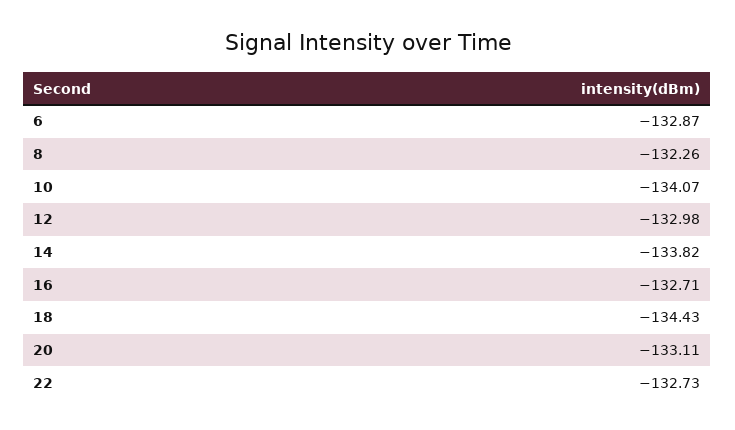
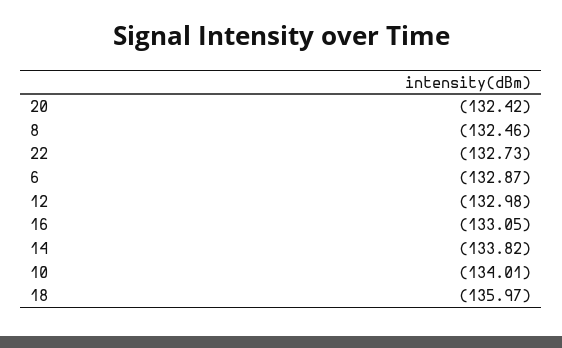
  {
    "6": -132.87,
-   "8": -132.26,
+   "8": -132.46,
-   "10": -134.07,
+   "10": -134.01,
    "12": -132.98,
    "14": -133.82,
-   "16": -132.71,
+   "16": -133.05,
-   "18": -134.43,
+   "18": -135.97,
-   "20": -133.11,
+   "20": -132.42,
    "22": -132.73
  }

